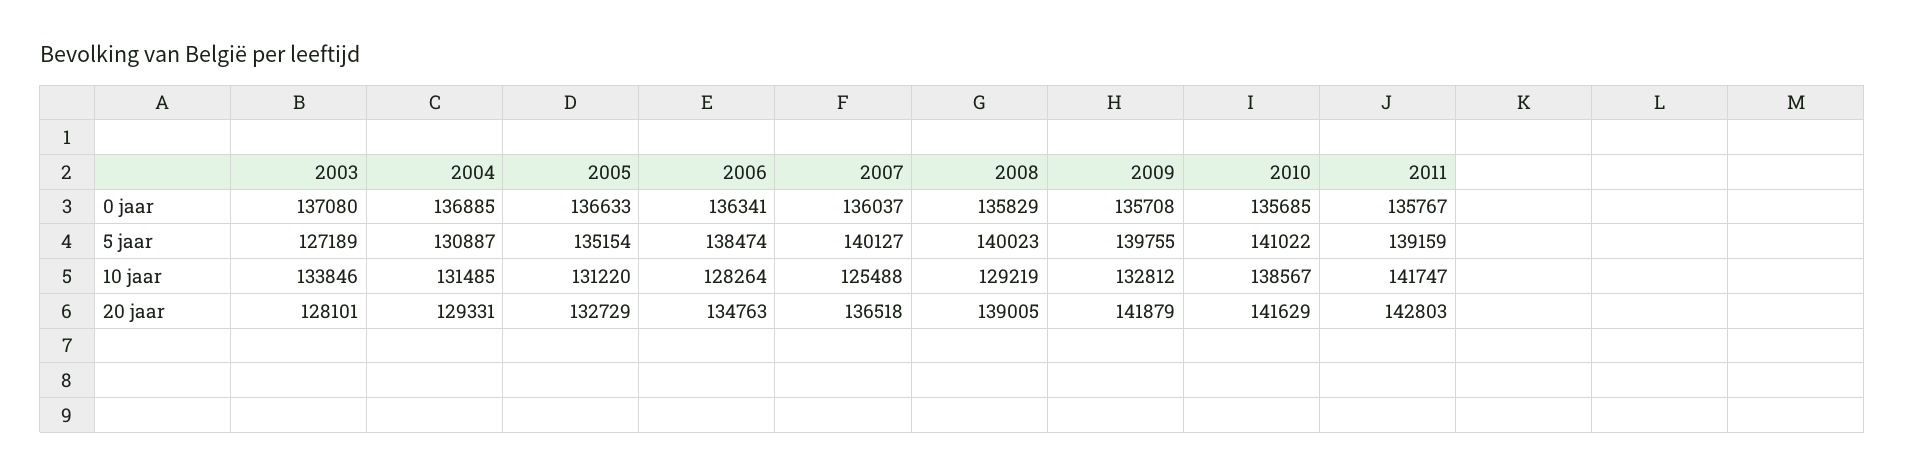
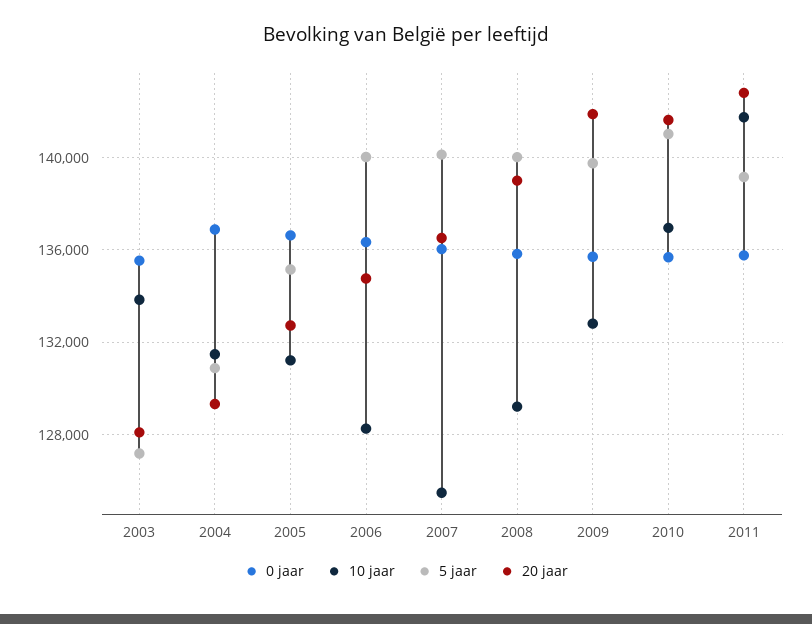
  {
    "0 jaar": {
-     "2003": 137080,
+     "2003": 135500,
      "2004": 136885,
      "2005": 136633,
      "2006": 136341,
      "2007": 136037,
      "2008": 135829,
      "2009": 135708,
      "2010": 135685,
      "2011": 135767
    },
    "5 jaar": {
      "2003": 127189,
      "2004": 130887,
      "2005": 135154,
-     "2006": 138474,
+     "2006": 140000,
      "2007": 140127,
      "2008": 140023,
      "2009": 139755,
      "2010": 141022,
      "2011": 139159
    },
    "10 jaar": {
      "2003": 133846,
      "2004": 131485,
      "2005": 131220,
      "2006": 128264,
      "2007": 125488,
      "2008": 129219,
      "2009": 132812,
-     "2010": 138567,
+     "2010": 137000,
      "2011": 141747
    },
    "20 jaar": {
      "2003": 128101,
      "2004": 129331,
      "2005": 132729,
      "2006": 134763,
      "2007": 136518,
      "2008": 139005,
      "2009": 141879,
      "2010": 141629,
      "2011": 142803
    }
  }

